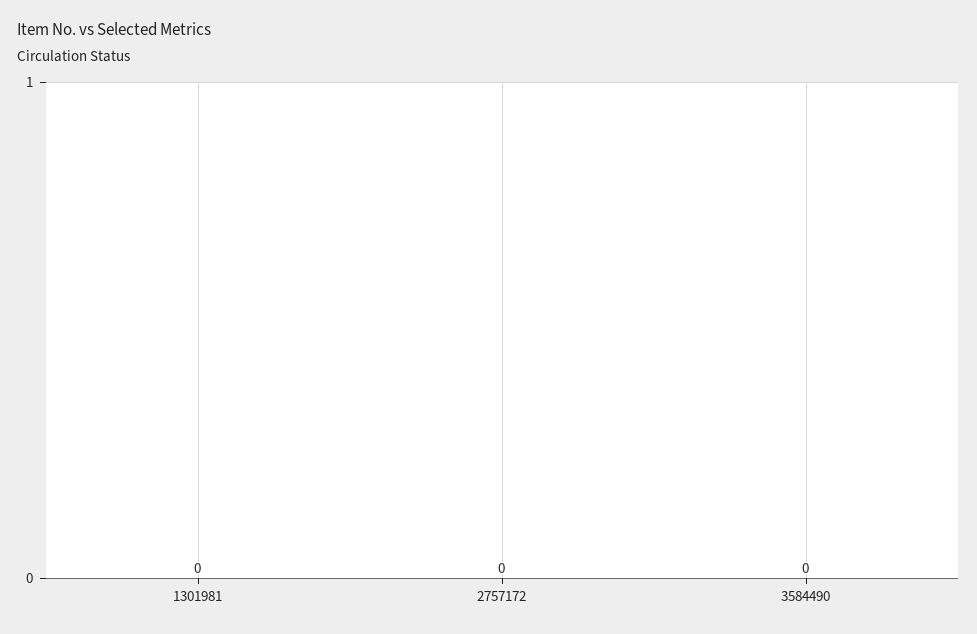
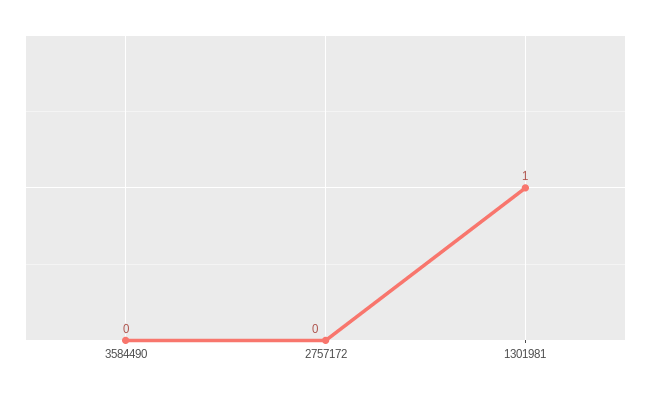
  {
-   "1301981": 0,
+   "1301981": 1,
    "2757172": 0,
    "3584490": 0
  }

